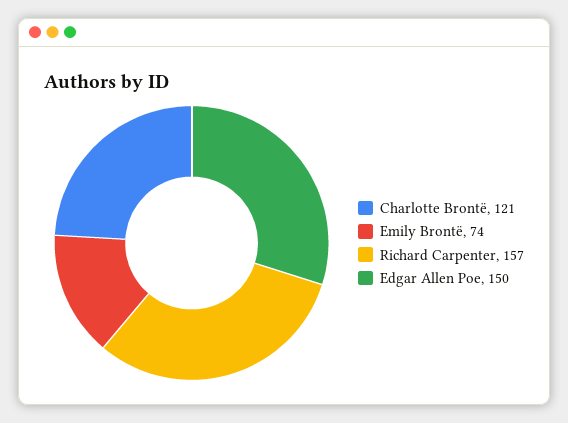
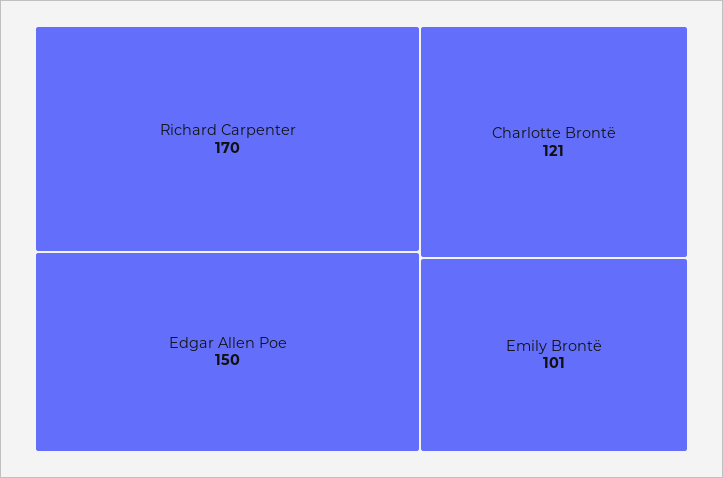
  {
    "Charlotte Brontë": 121,
-   "Emily Brontë": 74,
+   "Emily Brontë": 101,
-   "Richard Carpenter": 157,
+   "Richard Carpenter": 170,
    "Edgar Allen Poe": 150
  }

